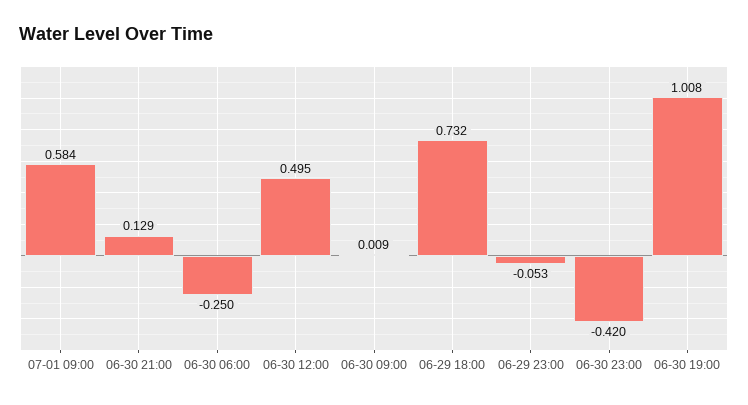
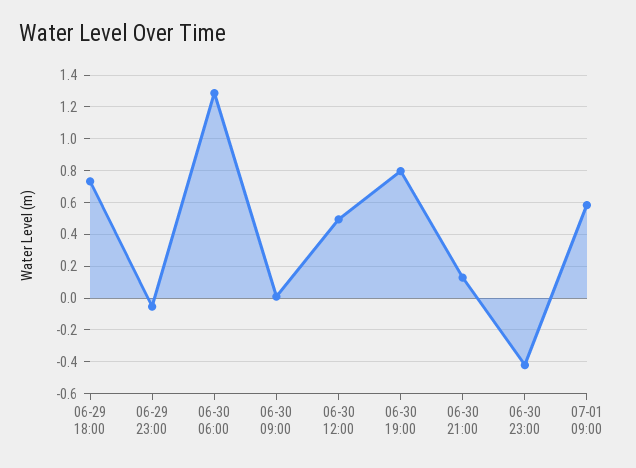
  {
    "07-01 09:00": 0.584,
    "06-30 21:00": 0.129,
-   "06-30 06:00": -0.25,
+   "06-30 06:00": 1.3,
    "06-30 12:00": 0.495,
    "06-30 09:00": 0.009,
    "06-29 18:00": 0.732,
    "06-29 23:00": -0.053,
    "06-30 23:00": -0.42,
-   "06-30 19:00": 1.008
+   "06-30 19:00": 0.8
  }

